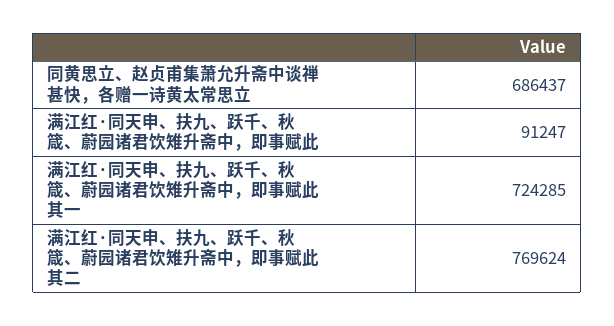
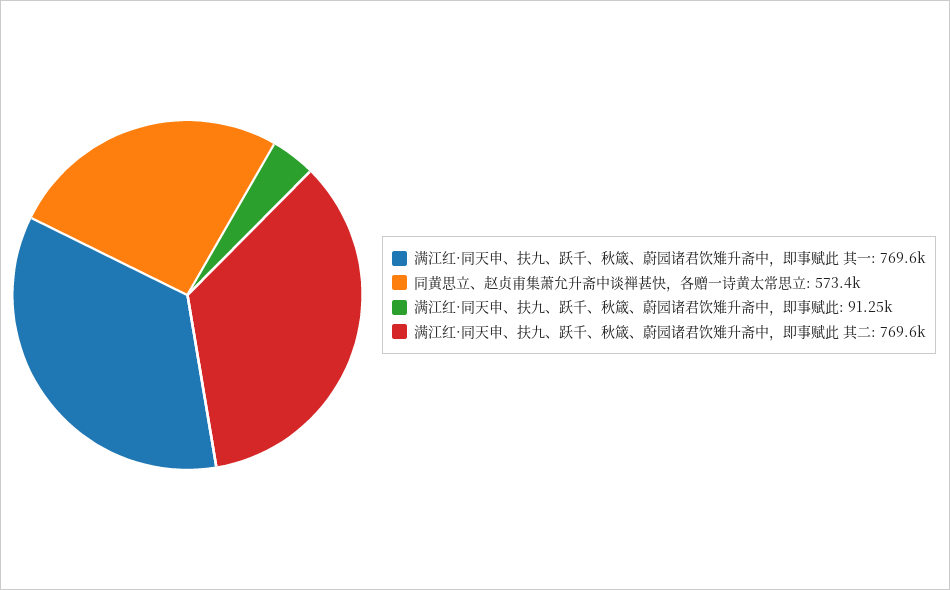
  {
-   "同黄思立、赵贞甫集萧允升斋中谈禅甚快，各赠一诗黄太常思立": 686437,
+   "同黄思立、赵贞甫集萧允升斋中谈禅甚快，各赠一诗黄太常思立": 573400,
    "满江红·同天申、扶九、跃千、秋箴、蔚园诸君饮雉升斋中，即事赋此": 91247,
-   "满江红·同天申、扶九、跃千、秋箴、蔚园诸君饮雉升斋中，即事赋此 其一": 724285,
+   "满江红·同天申、扶九、跃千、秋箴、蔚园诸君饮雉升斋中，即事赋此 其一": 769600,
    "满江红·同天申、扶九、跃千、秋箴、蔚园诸君饮雉升斋中，即事赋此 其二": 769624
  }

